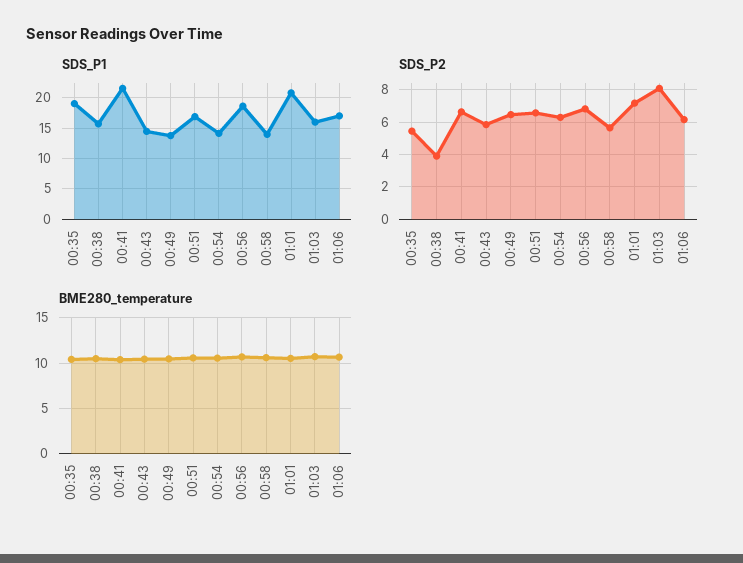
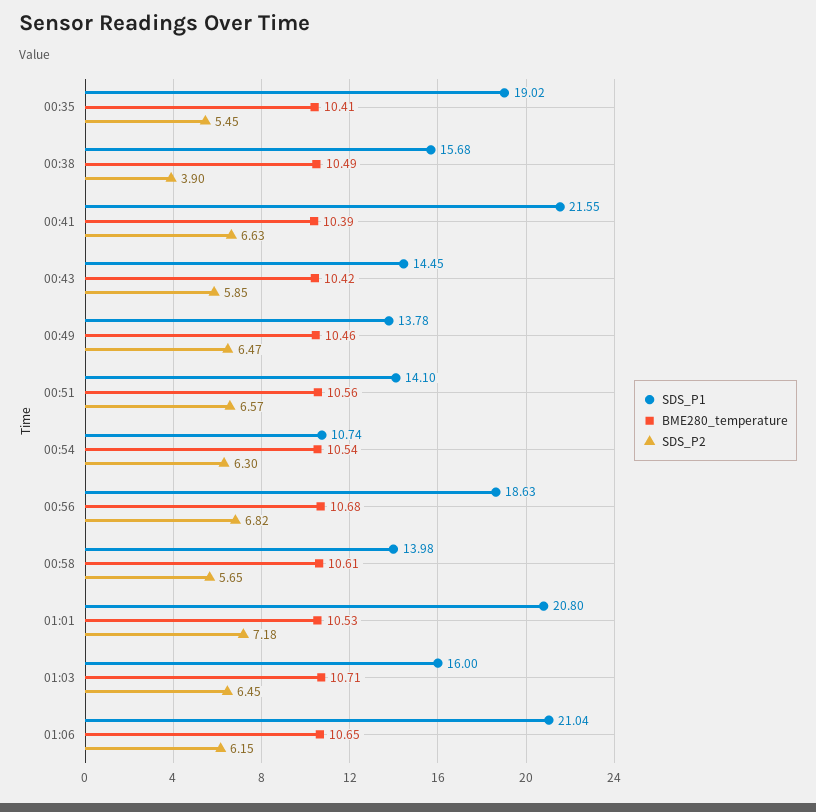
  {
    "SDS_P1": {
      "00:35": 19.02,
      "00:38": 15.68,
      "00:41": 21.55,
      "00:43": 14.45,
      "00:49": 13.78,
-     "00:51": 17,
+     "00:51": 14.1,
-     "00:54": 14,
+     "00:54": 10.74,
      "00:56": 18.63,
      "00:58": 13.98,
      "01:01": 20.8,
      "01:03": 16,
-     "01:06": 17
+     "01:06": 21.04
    },
    "SDS_P2": {
      "00:35": 5.45,
      "00:38": 3.9,
      "00:41": 6.63,
      "00:43": 5.85,
      "00:49": 6.47,
      "00:51": 6.57,
      "00:54": 6.3,
      "00:56": 6.82,
      "00:58": 5.65,
      "01:01": 7.18,
-     "01:03": 8,
+     "01:03": 6.45,
      "01:06": 6.15
    },
    "BME280_temperature": {
      "00:35": 10.41,
      "00:38": 10.49,
      "00:41": 10.39,
      "00:43": 10.42,
      "00:49": 10.46,
      "00:51": 10.56,
      "00:54": 10.54,
      "00:56": 10.68,
      "00:58": 10.61,
      "01:01": 10.53,
      "01:03": 10.71,
      "01:06": 10.65
    }
  }

